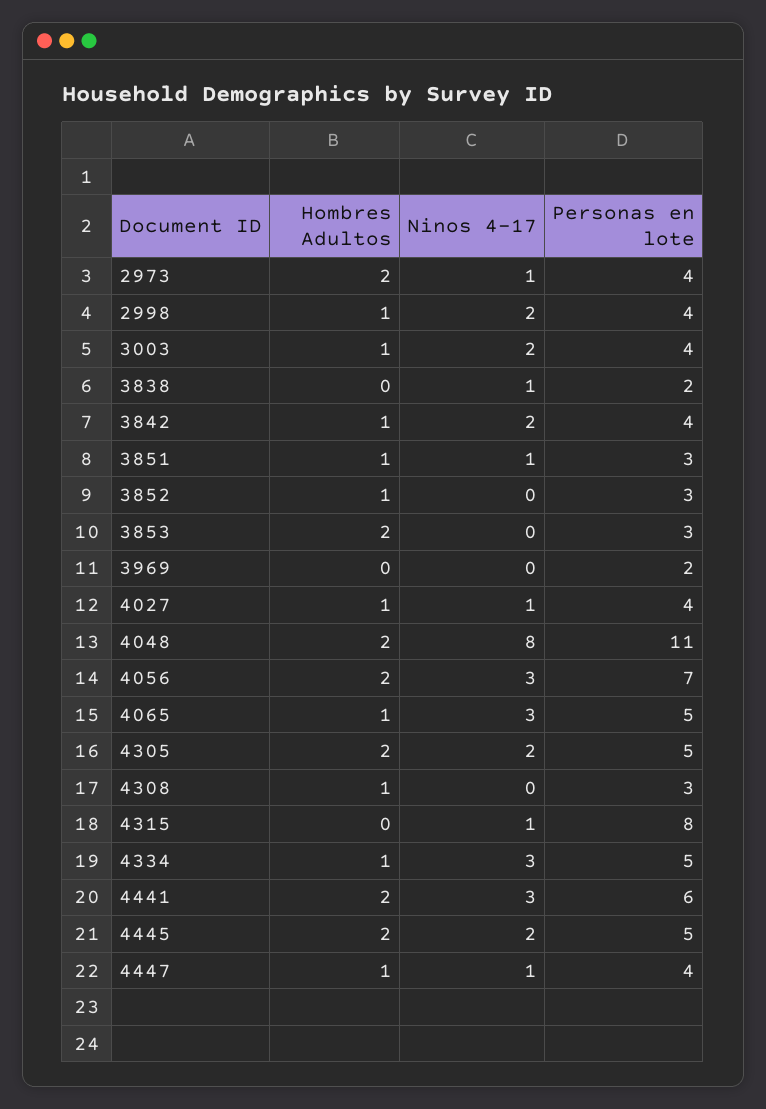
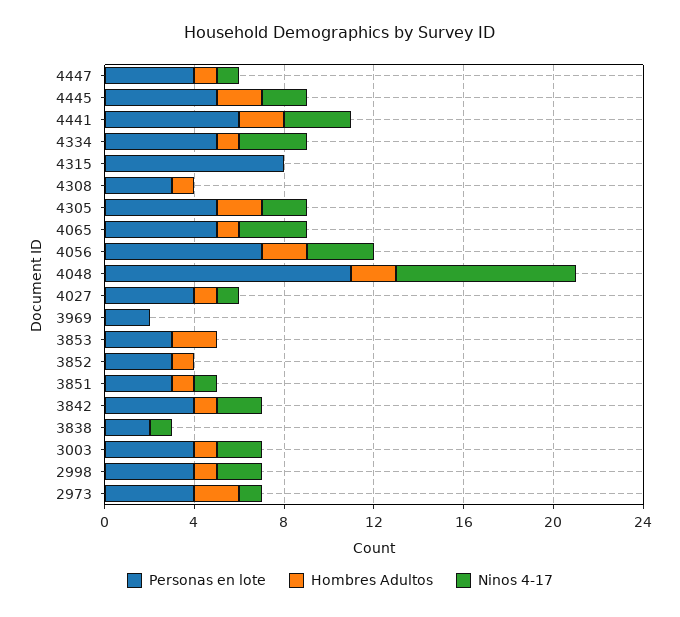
  {
    "Hombres Adultos": {
      "2973": 2,
      "2998": 1,
      "3003": 1,
      "3838": 0,
      "3842": 1,
      "3851": 1,
      "3852": 1,
      "3853": 2,
      "3969": 0,
      "4027": 1,
      "4048": 2,
      "4056": 2,
      "4065": 1,
      "4305": 2,
      "4308": 1,
      "4315": 0,
      "4334": 1,
      "4441": 2,
      "4445": 2,
      "4447": 1
    },
    "Ninos 4-17": {
      "2973": 1,
      "2998": 2,
      "3003": 2,
      "3838": 1,
      "3842": 2,
      "3851": 1,
      "3852": 0,
      "3853": 0,
      "3969": 0,
      "4027": 1,
      "4048": 8,
      "4056": 3,
      "4065": 3,
      "4305": 2,
      "4308": 0,
-     "4315": 1,
+     "4315": 0,
      "4334": 3,
      "4441": 3,
      "4445": 2,
      "4447": 1
    },
    "Personas en lote": {
      "2973": 4,
      "2998": 4,
      "3003": 4,
      "3838": 2,
      "3842": 4,
      "3851": 3,
      "3852": 3,
      "3853": 3,
      "3969": 2,
      "4027": 4,
      "4048": 11,
      "4056": 7,
      "4065": 5,
      "4305": 5,
      "4308": 3,
      "4315": 8,
      "4334": 5,
      "4441": 6,
      "4445": 5,
      "4447": 4
    }
  }

